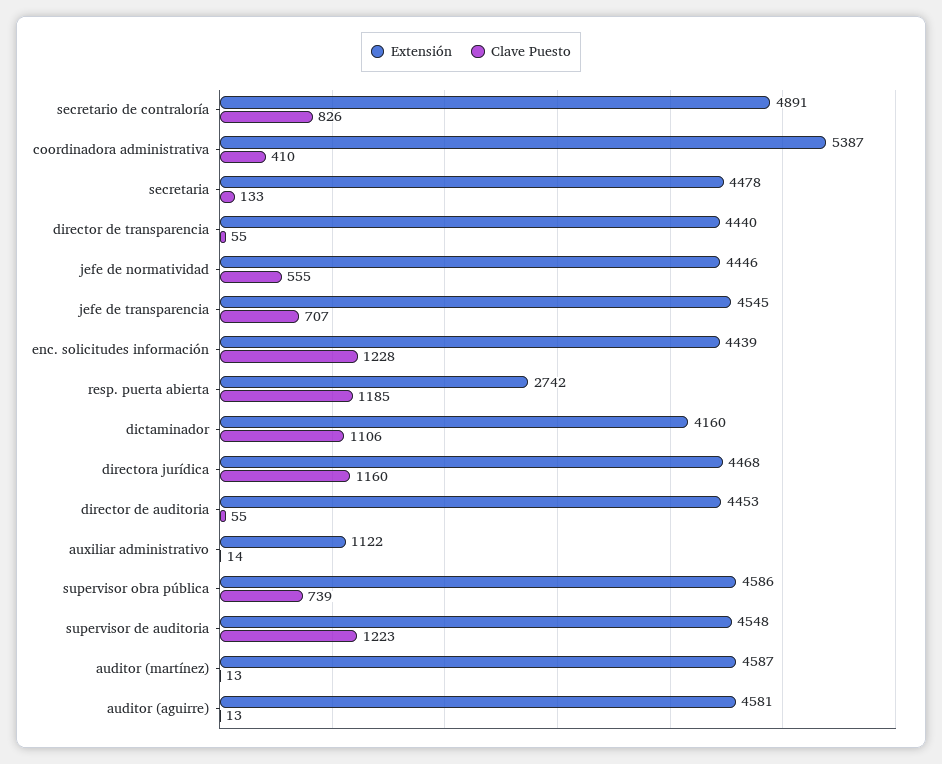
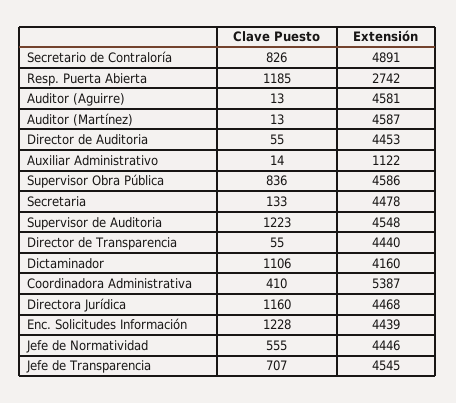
  {
    "Extensión": {
      "secretario de contraloría": 4891,
      "coordinadora administrativa": 5387,
      "secretaria": 4478,
      "director de transparencia": 4440,
      "jefe de normatividad": 4446,
      "jefe de transparencia": 4545,
      "enc. solicitudes información": 4439,
      "resp. puerta abierta": 2742,
      "dictaminador": 4160,
      "directora jurídica": 4468,
      "director de auditoria": 4453,
      "auxiliar administrativo": 1122,
      "supervisor obra pública": 4586,
      "supervisor de auditoria": 4548,
      "auditor (martínez)": 4587,
      "auditor (aguirre)": 4581
    },
    "Clave Puesto": {
      "secretario de contraloría": 826,
      "coordinadora administrativa": 410,
      "secretaria": 133,
      "director de transparencia": 55,
      "jefe de normatividad": 555,
      "jefe de transparencia": 707,
      "enc. solicitudes información": 1228,
      "resp. puerta abierta": 1185,
      "dictaminador": 1106,
      "directora jurídica": 1160,
      "director de auditoria": 55,
      "auxiliar administrativo": 14,
-     "supervisor obra pública": 739,
+     "supervisor obra pública": 836,
      "supervisor de auditoria": 1223,
      "auditor (martínez)": 13,
      "auditor (aguirre)": 13
    }
  }

